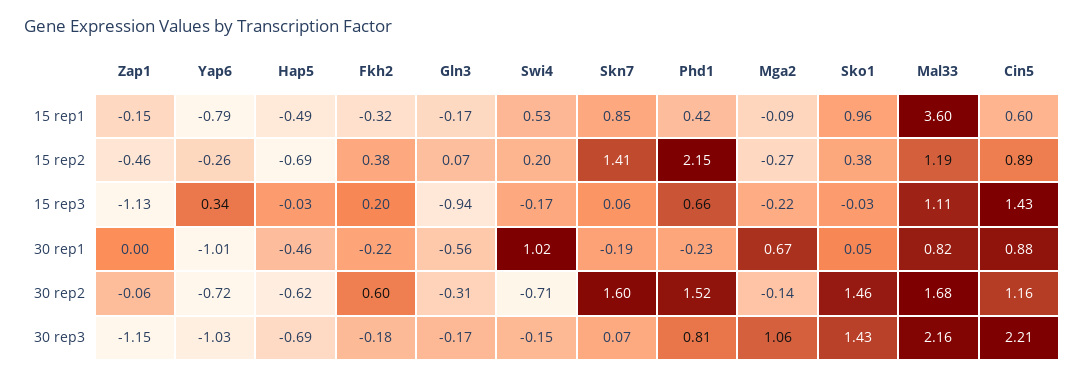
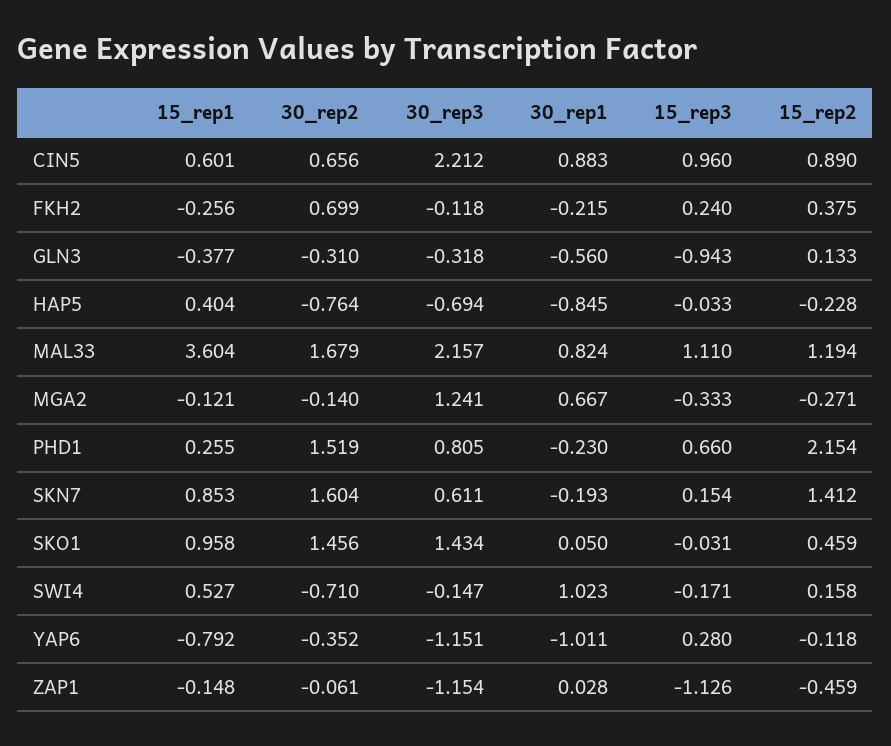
  {
    "Zap1": {
      "15 rep1": -0.148,
      "15 rep2": -0.459,
      "15 rep3": -1.126,
-     "30 rep1": 0,
+     "30 rep1": 0.028,
      "30 rep2": -0.061,
      "30 rep3": -1.154
    },
    "Yap6": {
      "15 rep1": -0.792,
-     "15 rep2": -0.26,
+     "15 rep2": -0.118,
-     "15 rep3": 0.34,
+     "15 rep3": 0.28,
      "30 rep1": -1.011,
-     "30 rep2": -0.72,
+     "30 rep2": -0.352,
-     "30 rep3": -1.03
+     "30 rep3": -1.151
    },
    "Hap5": {
-     "15 rep1": -0.49,
+     "15 rep1": 0.404,
-     "15 rep2": -0.69,
+     "15 rep2": -0.228,
      "15 rep3": -0.033,
-     "30 rep1": -0.46,
+     "30 rep1": -0.845,
-     "30 rep2": -0.62,
+     "30 rep2": -0.764,
      "30 rep3": -0.694
    },
    "Fkh2": {
-     "15 rep1": -0.32,
+     "15 rep1": -0.256,
      "15 rep2": 0.375,
-     "15 rep3": 0.2,
+     "15 rep3": 0.24,
      "30 rep1": -0.215,
-     "30 rep2": 0.6,
+     "30 rep2": 0.699,
-     "30 rep3": -0.18
+     "30 rep3": -0.118
    },
    "Gln3": {
-     "15 rep1": -0.17,
+     "15 rep1": -0.377,
-     "15 rep2": 0.07,
+     "15 rep2": 0.133,
      "15 rep3": -0.943,
      "30 rep1": -0.56,
      "30 rep2": -0.31,
-     "30 rep3": -0.17
+     "30 rep3": -0.318
    },
    "Swi4": {
      "15 rep1": 0.527,
-     "15 rep2": 0.2,
+     "15 rep2": 0.158,
      "15 rep3": -0.171,
      "30 rep1": 1.023,
      "30 rep2": -0.71,
      "30 rep3": -0.147
    },
    "Skn7": {
      "15 rep1": 0.853,
      "15 rep2": 1.412,
-     "15 rep3": 0.06,
+     "15 rep3": 0.154,
      "30 rep1": -0.193,
      "30 rep2": 1.604,
-     "30 rep3": 0.07
+     "30 rep3": 0.611
    },
    "Phd1": {
-     "15 rep1": 0.42,
+     "15 rep1": 0.255,
      "15 rep2": 2.154,
      "15 rep3": 0.66,
      "30 rep1": -0.23,
      "30 rep2": 1.519,
      "30 rep3": 0.805
    },
    "Mga2": {
-     "15 rep1": -0.09,
+     "15 rep1": -0.121,
      "15 rep2": -0.271,
-     "15 rep3": -0.22,
+     "15 rep3": -0.333,
      "30 rep1": 0.667,
      "30 rep2": -0.14,
-     "30 rep3": 1.06
+     "30 rep3": 1.241
    },
    "Sko1": {
      "15 rep1": 0.958,
-     "15 rep2": 0.38,
+     "15 rep2": 0.459,
      "15 rep3": -0.031,
      "30 rep1": 0.05,
      "30 rep2": 1.456,
      "30 rep3": 1.434
    },
    "Mal33": {
      "15 rep1": 3.604,
      "15 rep2": 1.194,
      "15 rep3": 1.11,
      "30 rep1": 0.824,
      "30 rep2": 1.679,
      "30 rep3": 2.157
    },
    "Cin5": {
      "15 rep1": 0.601,
      "15 rep2": 0.89,
-     "15 rep3": 1.43,
+     "15 rep3": 0.96,
      "30 rep1": 0.883,
-     "30 rep2": 1.16,
+     "30 rep2": 0.656,
      "30 rep3": 2.212
    }
  }

